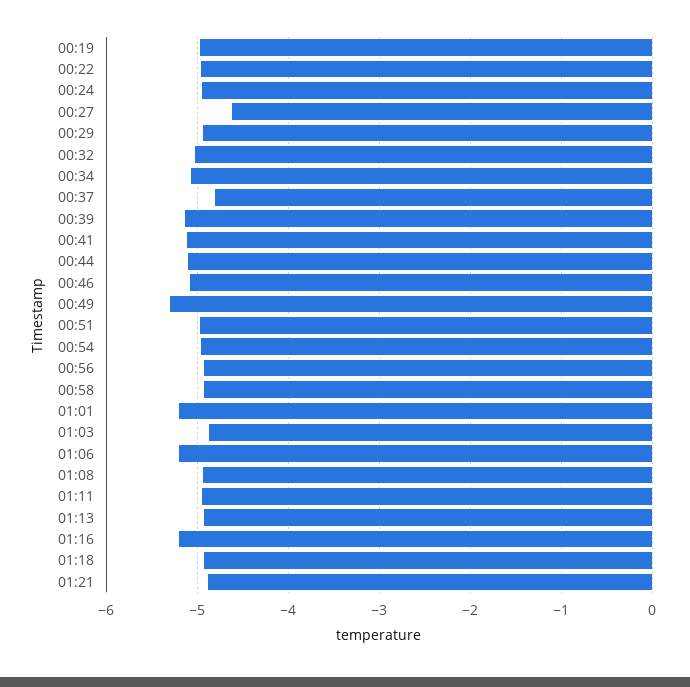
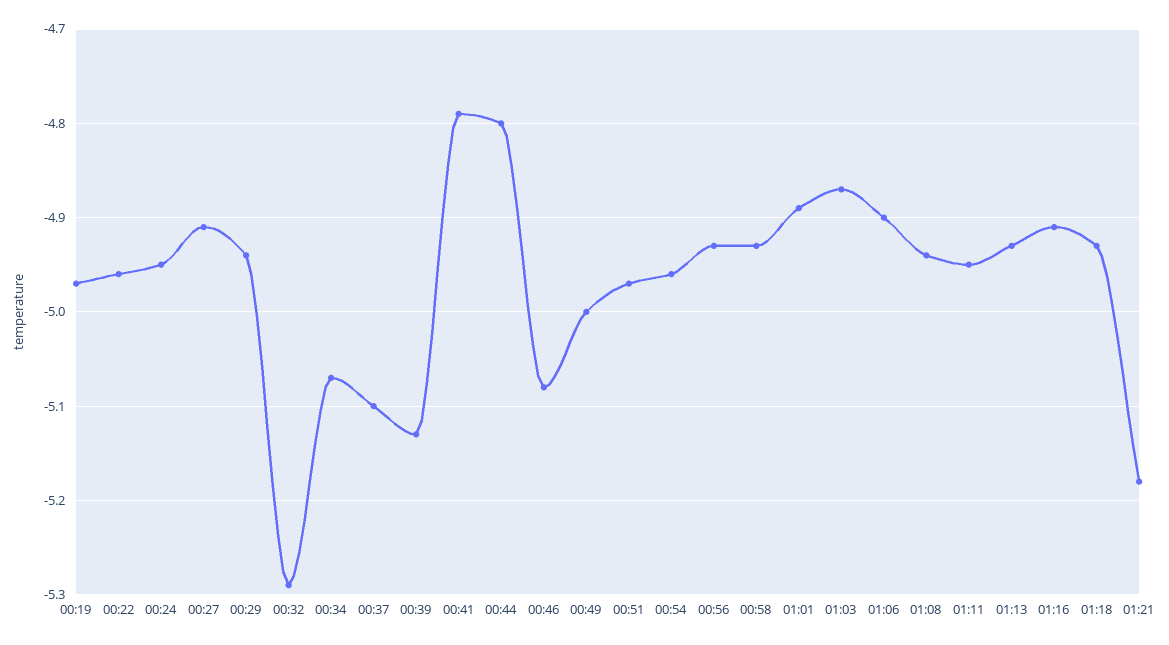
  {
    "00:19": -4.97,
    "00:22": -4.96,
    "00:24": -4.95,
-   "00:27": -4.6,
+   "00:27": -4.91,
    "00:29": -4.94,
-   "00:32": -5,
+   "00:32": -5.29,
    "00:34": -5.07,
-   "00:37": -4.8,
+   "00:37": -5.1,
    "00:39": -5.13,
-   "00:41": -5.1,
+   "00:41": -4.79,
-   "00:44": -5.1,
+   "00:44": -4.8,
    "00:46": -5.08,
-   "00:49": -5.3,
+   "00:49": -5,
    "00:51": -4.97,
    "00:54": -4.96,
    "00:56": -4.93,
    "00:58": -4.93,
-   "01:01": -5.2,
+   "01:01": -4.89,
    "01:03": -4.87,
-   "01:06": -5.2,
+   "01:06": -4.9,
    "01:08": -4.94,
    "01:11": -4.95,
    "01:13": -4.93,
-   "01:16": -5.2,
+   "01:16": -4.91,
    "01:18": -4.93,
-   "01:21": -4.9
+   "01:21": -5.18
  }

